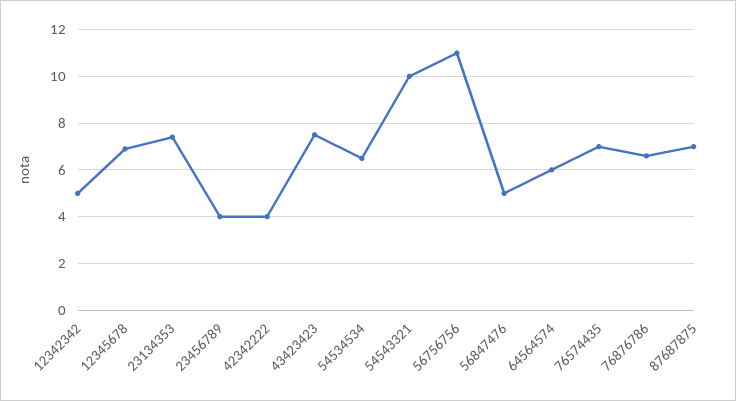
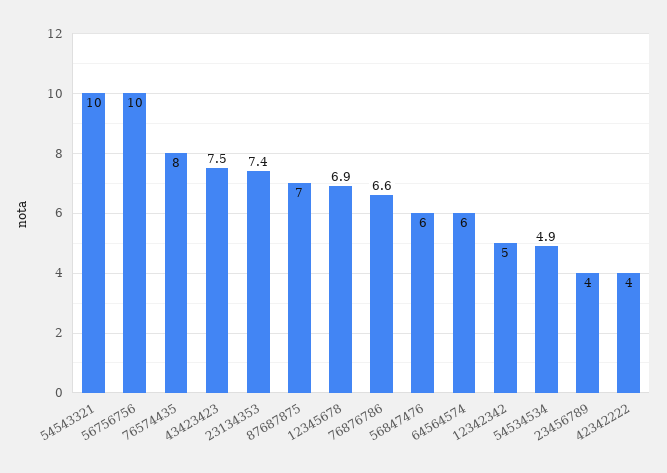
  {
    "12342342": 5,
    "12345678": 6.9,
    "23134353": 7.4,
    "23456789": 4,
    "42342222": 4,
    "43423423": 7.5,
-   "54534534": 6.5,
+   "54534534": 4.9,
    "54543321": 10,
-   "56756756": 11,
+   "56756756": 10,
-   "56847476": 5,
+   "56847476": 6,
    "64564574": 6,
-   "76574435": 7,
+   "76574435": 8,
    "76876786": 6.6,
    "87687875": 7
  }

